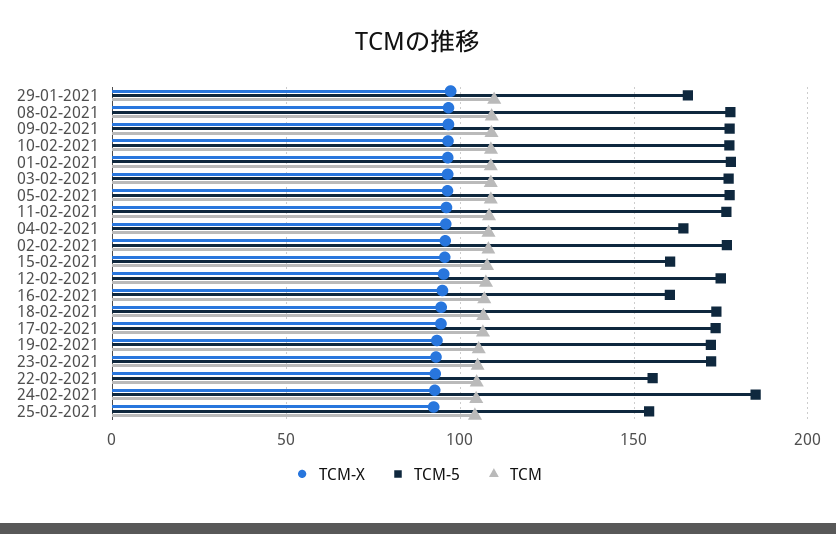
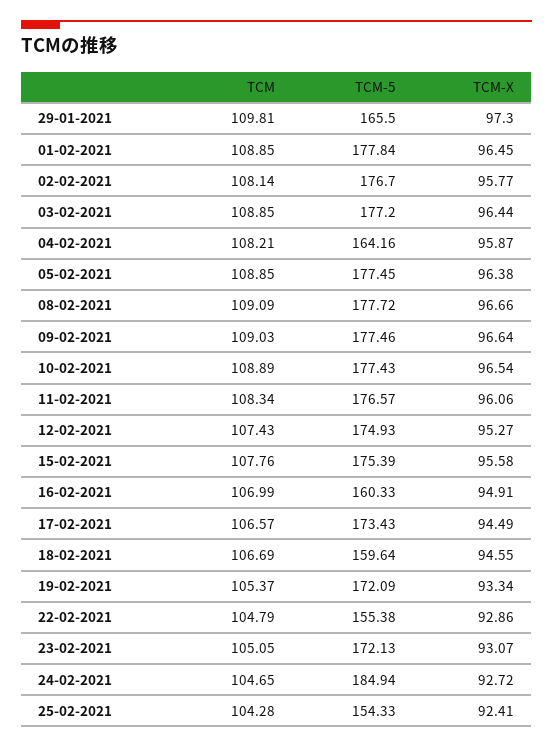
  {
    "TCM-X": {
      "29-01-2021": 97.3,
      "08-02-2021": 96.66,
      "09-02-2021": 96.64,
      "10-02-2021": 96.54,
      "01-02-2021": 96.45,
      "03-02-2021": 96.44,
      "05-02-2021": 96.38,
      "11-02-2021": 96.06,
      "04-02-2021": 95.87,
      "02-02-2021": 95.77,
      "15-02-2021": 95.58,
      "12-02-2021": 95.27,
      "16-02-2021": 94.91,
      "18-02-2021": 94.55,
      "17-02-2021": 94.49,
      "19-02-2021": 93.34,
      "23-02-2021": 93.07,
      "22-02-2021": 92.86,
      "24-02-2021": 92.72,
      "25-02-2021": 92.41
    },
    "TCM-5": {
      "29-01-2021": 165.5,
      "08-02-2021": 177.72,
      "09-02-2021": 177.46,
      "10-02-2021": 177.43,
      "01-02-2021": 177.84,
      "03-02-2021": 177.2,
      "05-02-2021": 177.45,
      "11-02-2021": 176.57,
      "04-02-2021": 164.16,
      "02-02-2021": 176.7,
-     "15-02-2021": 160,
+     "15-02-2021": 175.39,
      "12-02-2021": 174.93,
      "16-02-2021": 160.33,
-     "18-02-2021": 175,
+     "18-02-2021": 159.64,
      "17-02-2021": 173.43,
      "19-02-2021": 172.09,
      "23-02-2021": 172.13,
      "22-02-2021": 155.38,
      "24-02-2021": 184.94,
      "25-02-2021": 154.33
    },
    "TCM": {
      "29-01-2021": 109.81,
      "08-02-2021": 109.09,
      "09-02-2021": 109.03,
      "10-02-2021": 108.89,
      "01-02-2021": 108.85,
      "03-02-2021": 108.85,
      "05-02-2021": 108.85,
      "11-02-2021": 108.34,
      "04-02-2021": 108.21,
      "02-02-2021": 108.14,
      "15-02-2021": 107.76,
      "12-02-2021": 107.43,
      "16-02-2021": 106.99,
      "18-02-2021": 106.69,
      "17-02-2021": 106.57,
      "19-02-2021": 105.37,
      "23-02-2021": 105.05,
      "22-02-2021": 104.79,
      "24-02-2021": 104.65,
      "25-02-2021": 104.28
    }
  }

